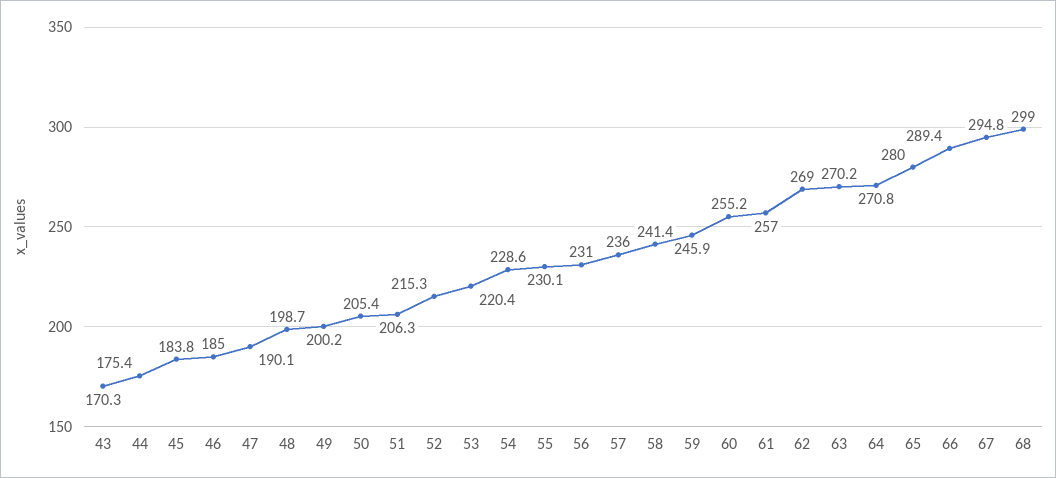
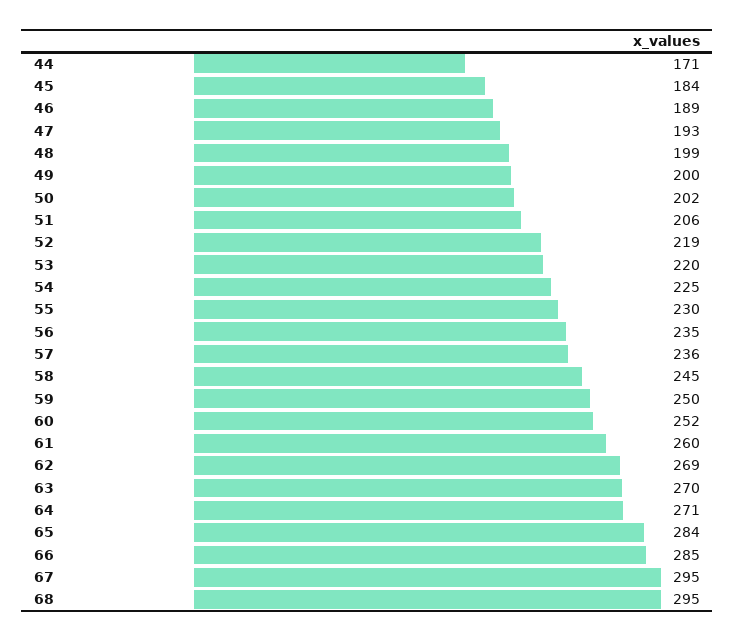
  {
-   "43": 170.3,
-   "44": 175.4,
+   "44": 171,
    "45": 183.8,
-   "46": 185,
+   "46": 189,
-   "47": 190.1,
+   "47": 193,
    "48": 198.7,
    "49": 200.2,
-   "50": 205.4,
+   "50": 202,
    "51": 206.3,
-   "52": 215.3,
+   "52": 219,
    "53": 220.4,
-   "54": 228.6,
+   "54": 225,
    "55": 230.1,
-   "56": 231,
+   "56": 235,
    "57": 236,
-   "58": 241.4,
+   "58": 245,
-   "59": 245.9,
+   "59": 250,
-   "60": 255.2,
+   "60": 252,
-   "61": 257,
+   "61": 260,
    "62": 269,
    "63": 270.2,
    "64": 270.8,
-   "65": 280,
+   "65": 284,
-   "66": 289.4,
+   "66": 285,
    "67": 294.8,
-   "68": 299
+   "68": 295
  }

